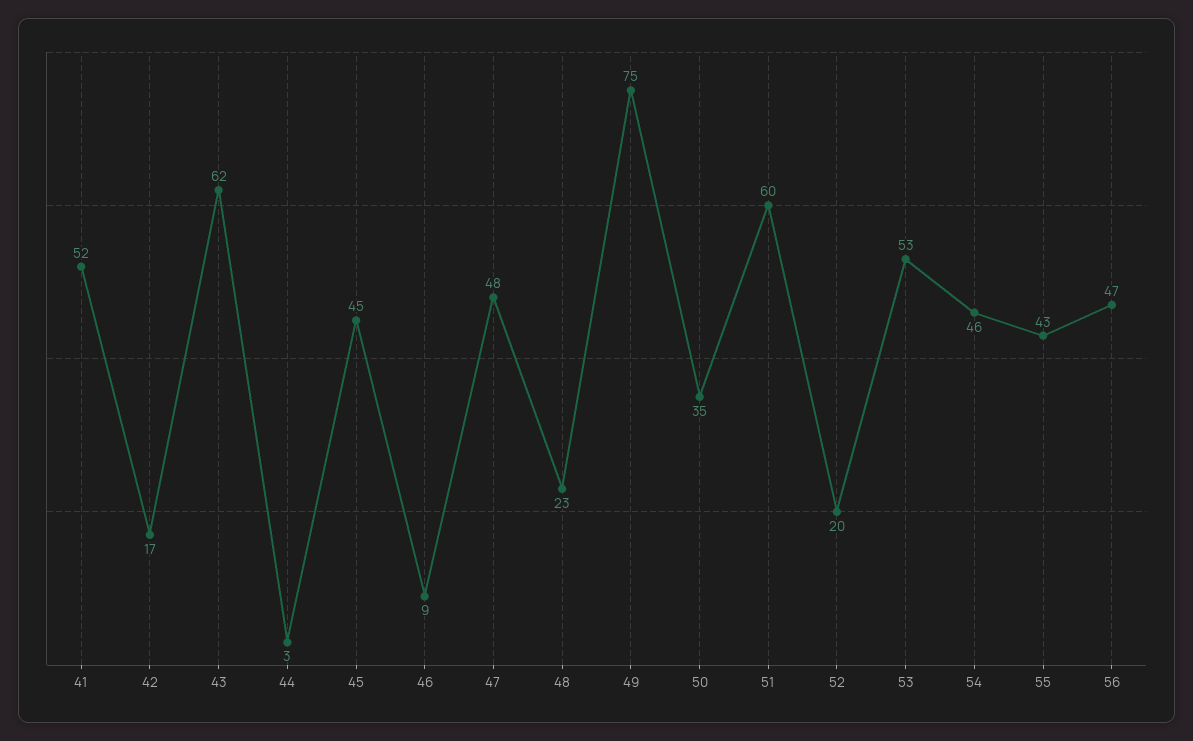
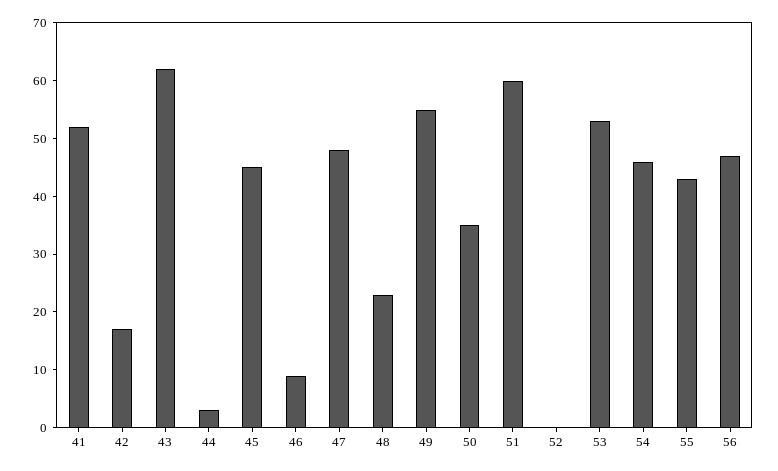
  {
    "41": 52,
    "42": 17,
    "43": 62,
    "44": 3,
    "45": 45,
    "46": 9,
    "47": 48,
    "48": 23,
-   "49": 75,
+   "49": 55,
    "50": 35,
    "51": 60,
-   "52": 20,
+   "52": 0,
    "53": 53,
    "54": 46,
    "55": 43,
    "56": 47
  }

